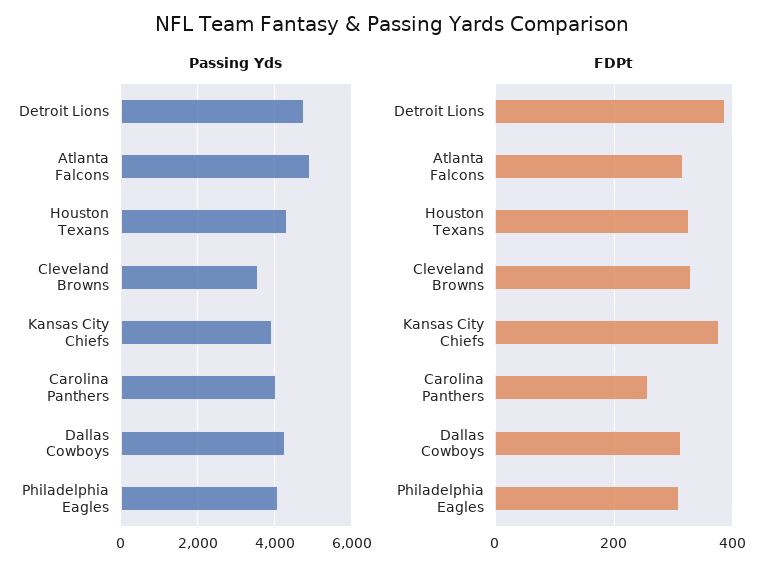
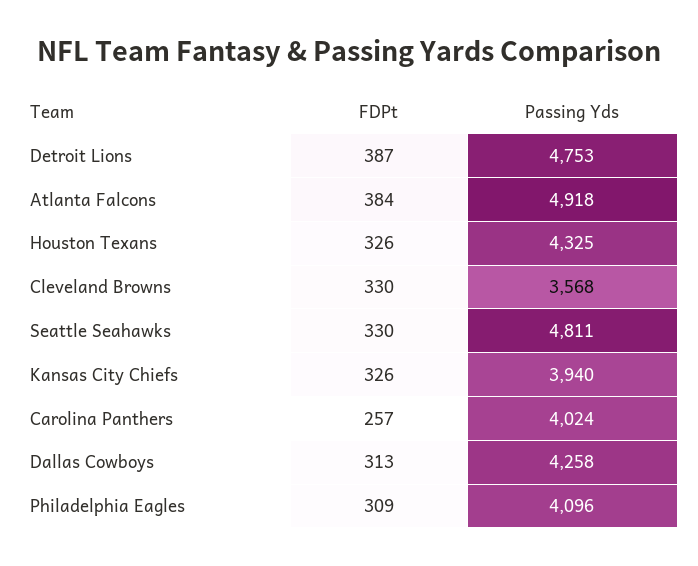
  {
    "Passing Yds": {
      "Detroit Lions": 4753,
      "Atlanta Falcons": 4918,
      "Houston Texans": 4325,
      "Cleveland Browns": 3568,
      "Kansas City Chiefs": 3940,
      "Carolina Panthers": 4024,
      "Dallas Cowboys": 4258,
-     "Philadelphia Eagles": 4096
+     "Philadelphia Eagles": 4096,
+     "Seattle Seahawks": 4811
    },
    "FDPt": {
      "Detroit Lions": 387,
-     "Atlanta Falcons": 320,
+     "Atlanta Falcons": 384,
      "Houston Texans": 326,
      "Cleveland Browns": 330,
-     "Kansas City Chiefs": 380,
+     "Kansas City Chiefs": 326,
      "Carolina Panthers": 257,
      "Dallas Cowboys": 313,
-     "Philadelphia Eagles": 309
+     "Philadelphia Eagles": 309,
+     "Seattle Seahawks": 330
    }
  }

